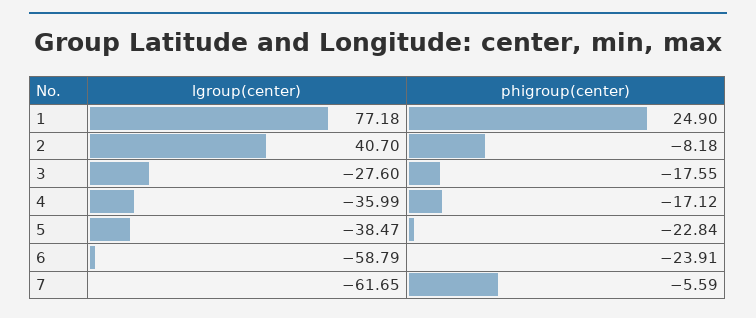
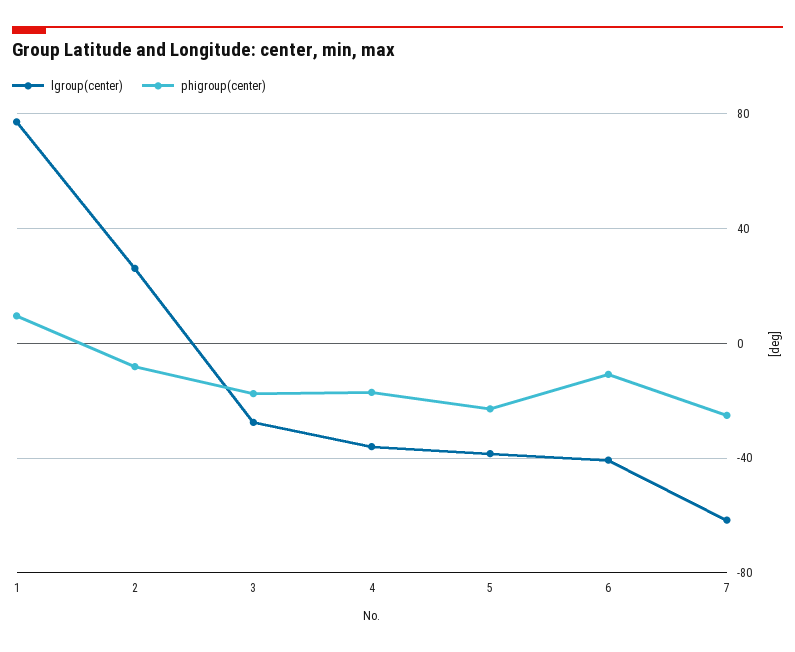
  {
    "lgroup(center)": {
      "1": 77.18,
-     "2": 40.7,
+     "2": 25,
      "3": -27.6,
      "4": -35.99,
      "5": -38.47,
-     "6": -58.79,
+     "6": -40,
      "7": -61.65
    },
    "phigroup(center)": {
-     "1": 24.9,
+     "1": 10,
      "2": -8.18,
      "3": -17.55,
      "4": -17.12,
      "5": -22.84,
-     "6": -23.91,
+     "6": -10,
-     "7": -5.59
+     "7": -25
    }
  }

